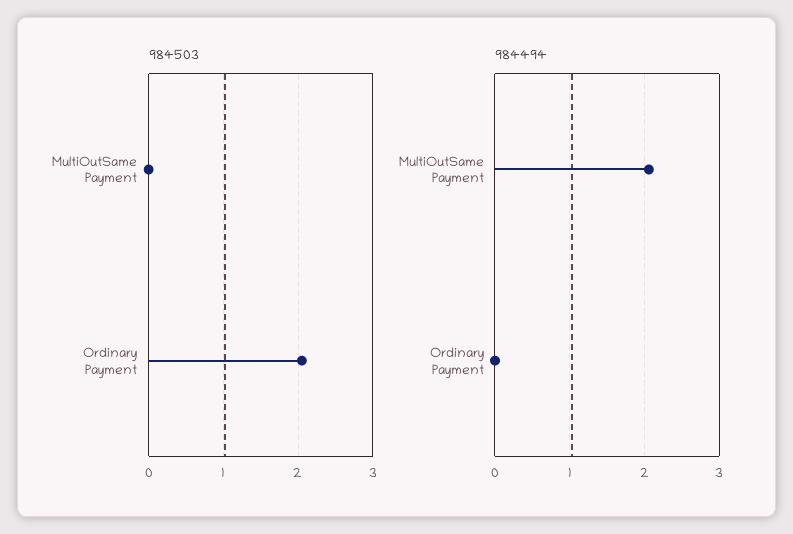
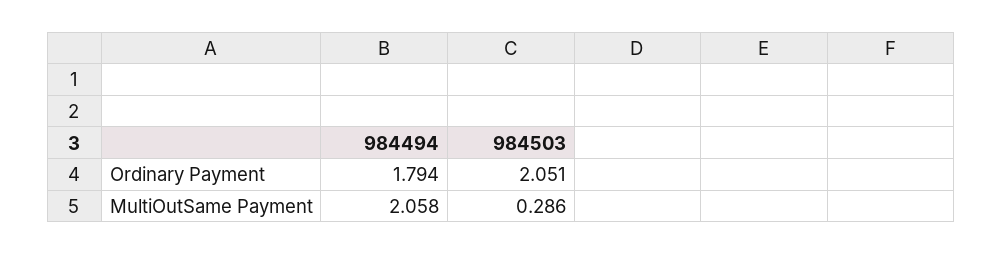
  {
    "984503": {
-     "MultiOutSame Payment": 0,
+     "MultiOutSame Payment": 0.286,
      "Ordinary Payment": 2.051
    },
    "984494": {
      "MultiOutSame Payment": 2.058,
-     "Ordinary Payment": 0
+     "Ordinary Payment": 1.794
    }
  }

